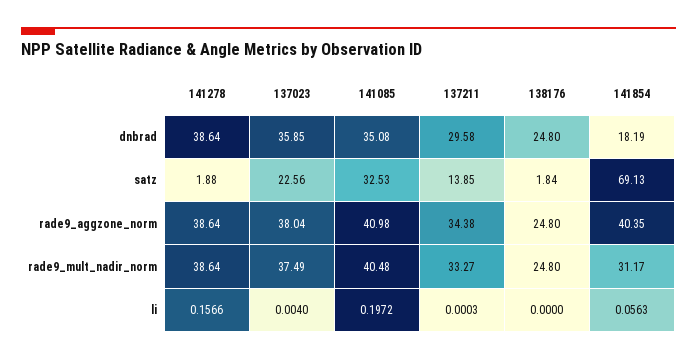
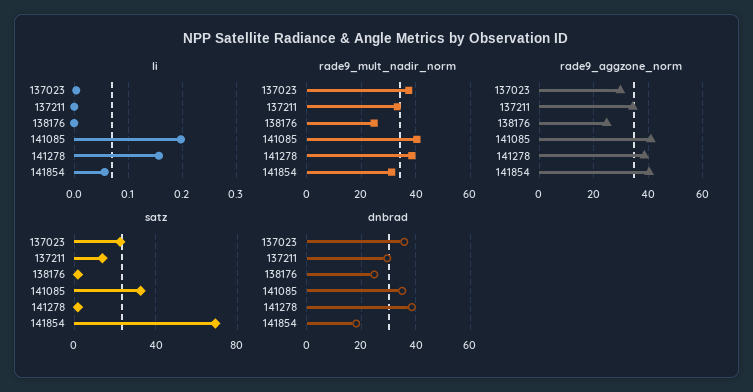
  {
    "dnbrad": {
      "141278": 38.64,
      "137023": 35.85,
      "141085": 35.08,
      "137211": 29.58,
      "138176": 24.8,
      "141854": 18.19
    },
    "satz": {
      "141278": 1.88,
      "137023": 22.56,
      "141085": 32.53,
      "137211": 13.85,
      "138176": 1.84,
      "141854": 69.13
    },
    "rade9_aggzone_norm": {
      "141278": 38.64,
-     "137023": 38.04,
+     "137023": 30,
      "141085": 40.98,
      "137211": 34.38,
      "138176": 24.8,
      "141854": 40.35
    },
    "rade9_mult_nadir_norm": {
      "141278": 38.64,
      "137023": 37.49,
      "141085": 40.48,
      "137211": 33.27,
      "138176": 24.8,
      "141854": 31.17
    },
    "li": {
      "141278": 0.1566,
      "137023": 0.004,
      "141085": 0.1972,
      "137211": 0.0003,
      "138176": 0,
      "141854": 0.0563
    }
  }

